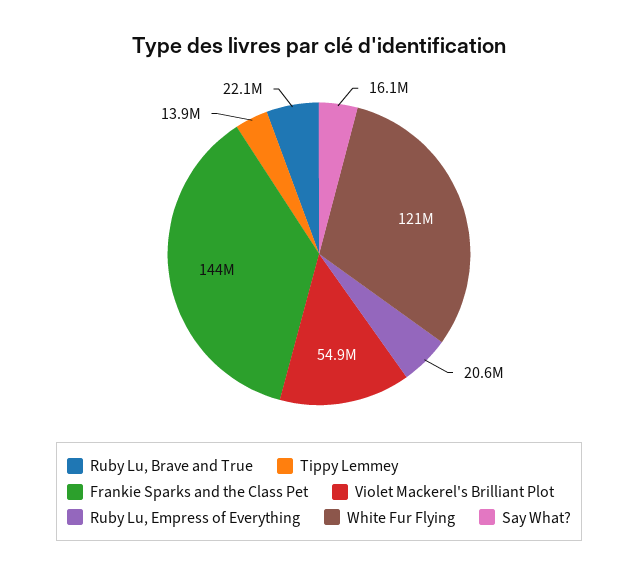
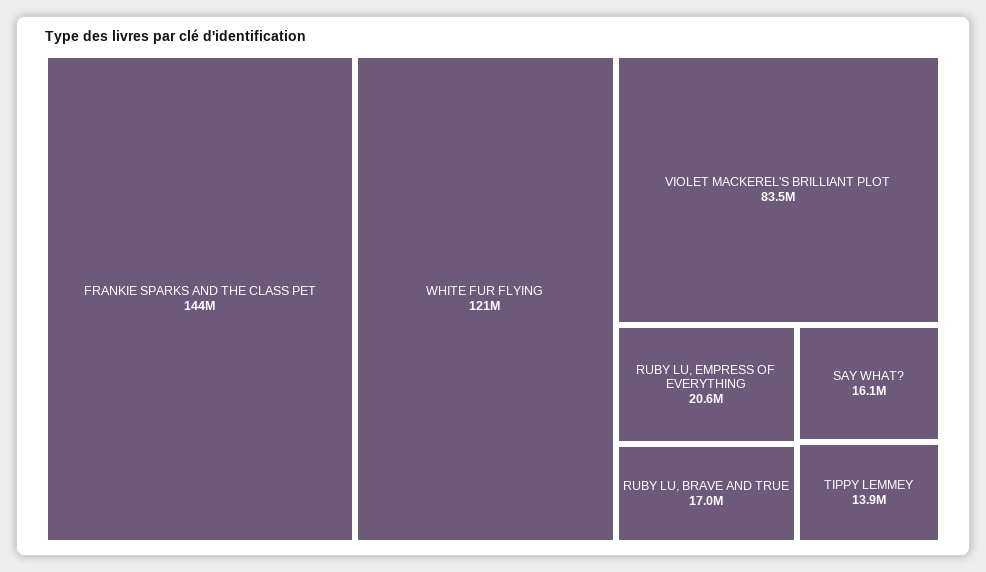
  {
-   "Ruby Lu, Brave and True": 22100000,
+   "Ruby Lu, Brave and True": 17000000,
    "Tippy Lemmey": 13900000,
    "Frankie Sparks and the Class Pet": 144000000,
-   "Violet Mackerel's Brilliant Plot": 54900000,
+   "Violet Mackerel's Brilliant Plot": 83500000,
    "Ruby Lu, Empress of Everything": 20600000,
    "White Fur Flying": 121000000,
    "Say What?": 16100000
  }

